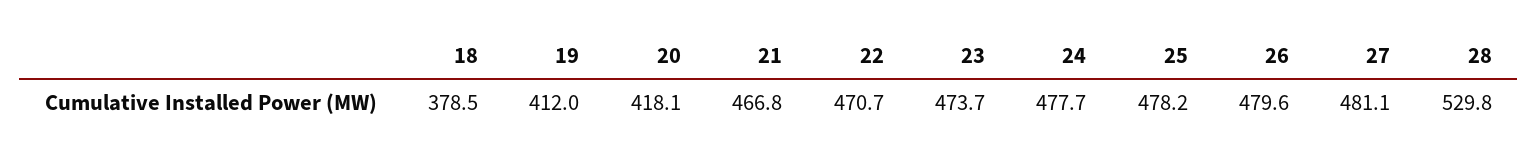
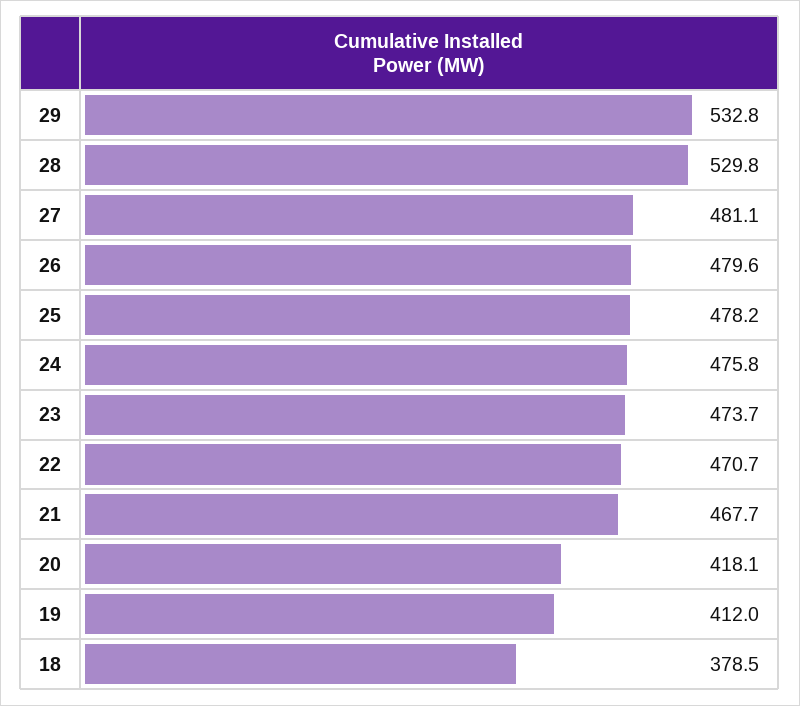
  {
    "18": 378.5,
    "19": 412,
    "20": 418.1,
-   "21": 466.8,
+   "21": 467.7,
    "22": 470.7,
    "23": 473.7,
-   "24": 477.7,
+   "24": 475.8,
    "25": 478.2,
    "26": 479.6,
    "27": 481.1,
-   "28": 529.8
+   "28": 529.8,
+   "29": 532.8
  }

